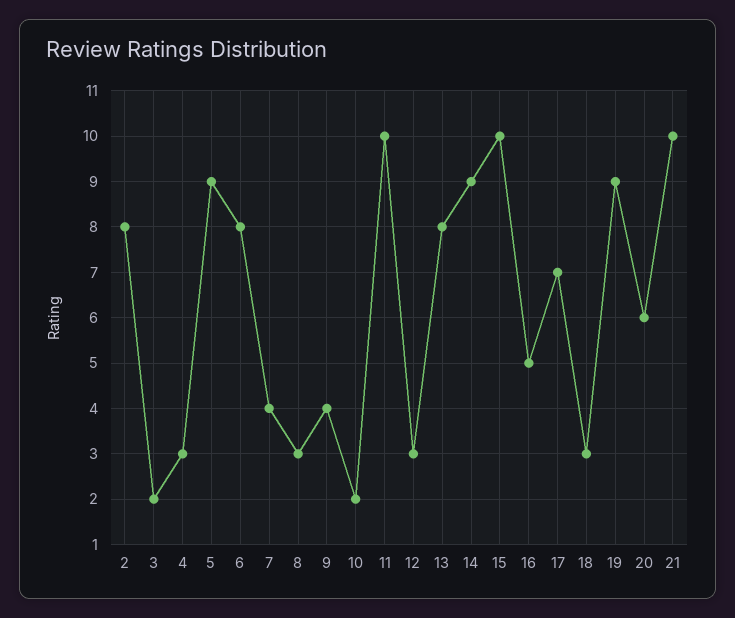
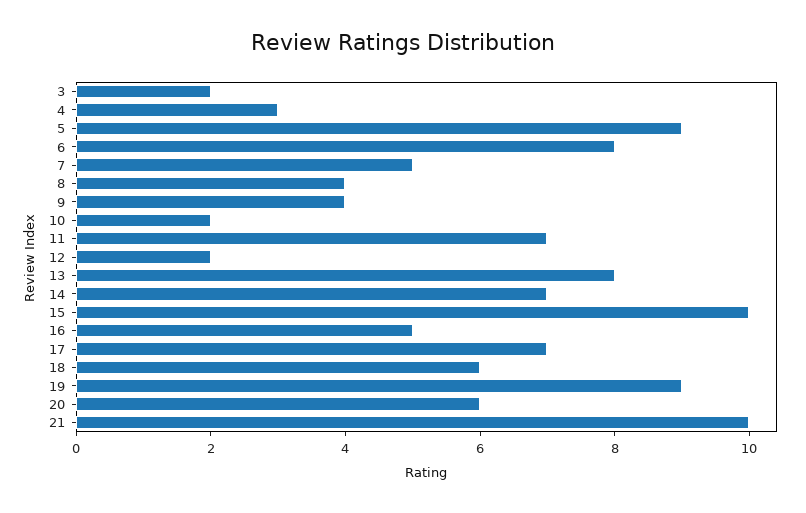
  {
-   "2": 8,
    "3": 2,
    "4": 3,
    "5": 9,
    "6": 8,
-   "7": 4,
+   "7": 5,
-   "8": 3,
+   "8": 4,
    "9": 4,
    "10": 2,
-   "11": 10,
+   "11": 7,
-   "12": 3,
+   "12": 2,
    "13": 8,
-   "14": 9,
+   "14": 7,
    "15": 10,
    "16": 5,
    "17": 7,
-   "18": 3,
+   "18": 6,
    "19": 9,
    "20": 6,
    "21": 10
  }

